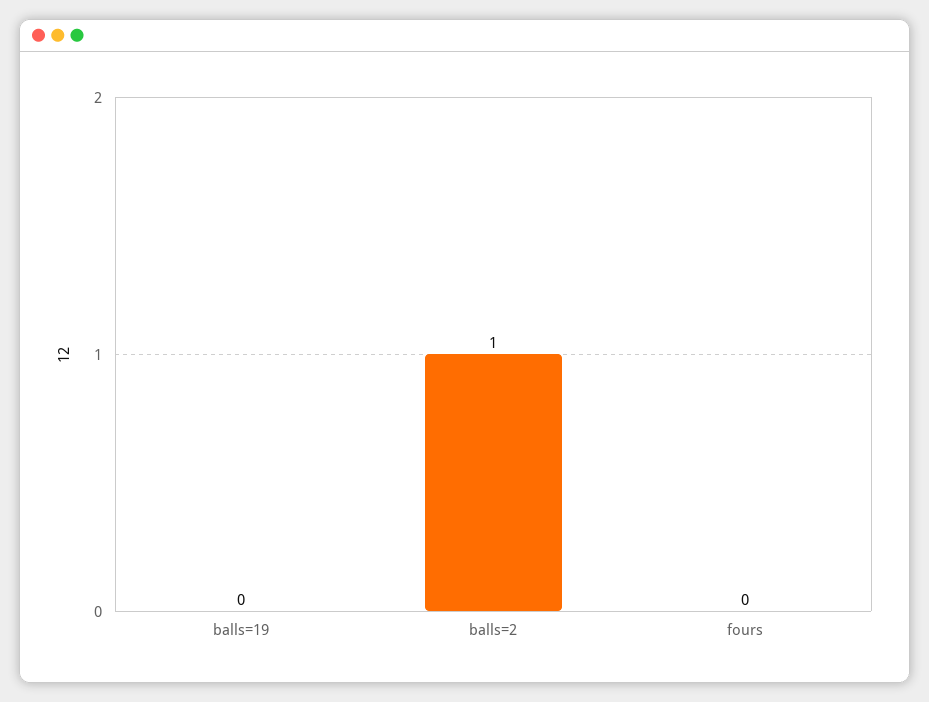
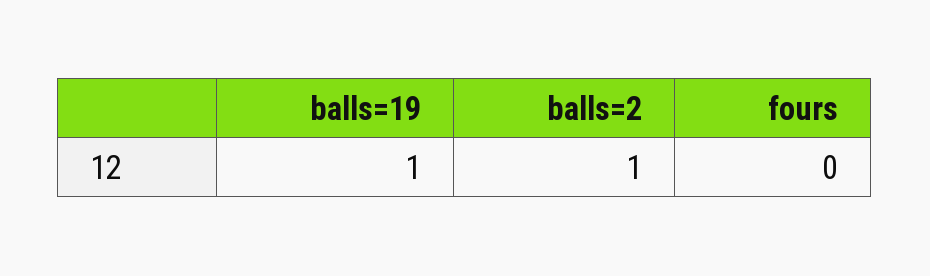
  {
-   "balls=19": 0,
+   "balls=19": 1,
    "balls=2": 1,
    "fours": 0
  }

